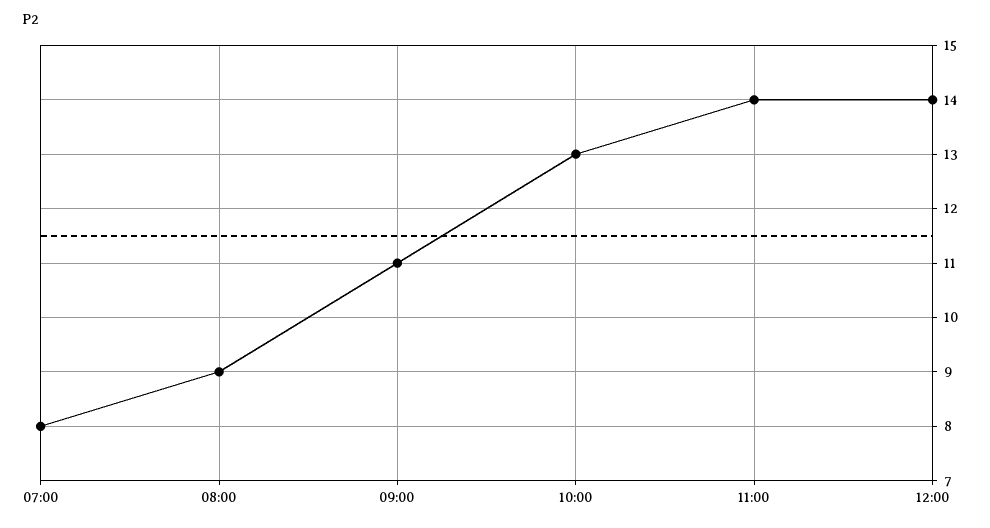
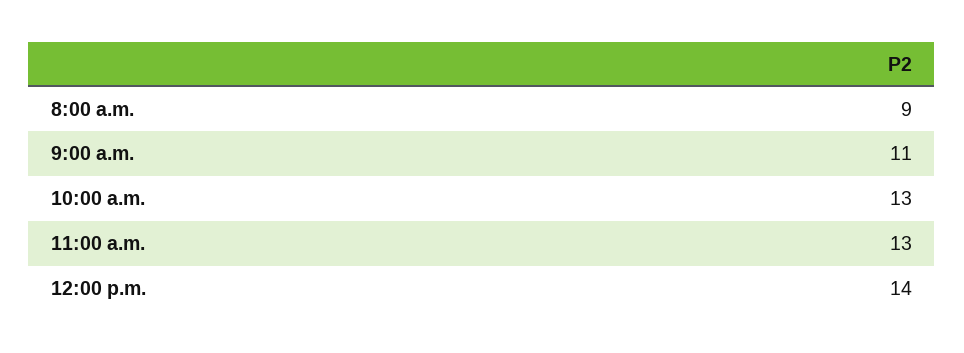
  {
-   "07:00": 8,
    "08:00": 9,
    "09:00": 11,
    "10:00": 13,
-   "11:00": 14,
+   "11:00": 13,
    "12:00": 14
  }

